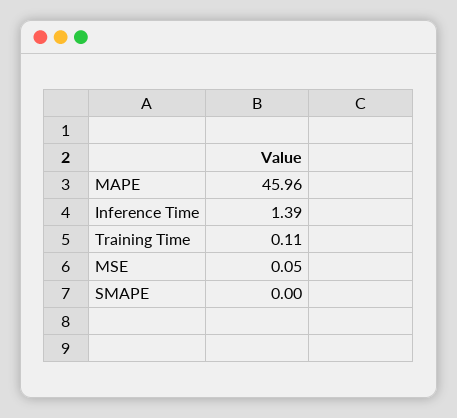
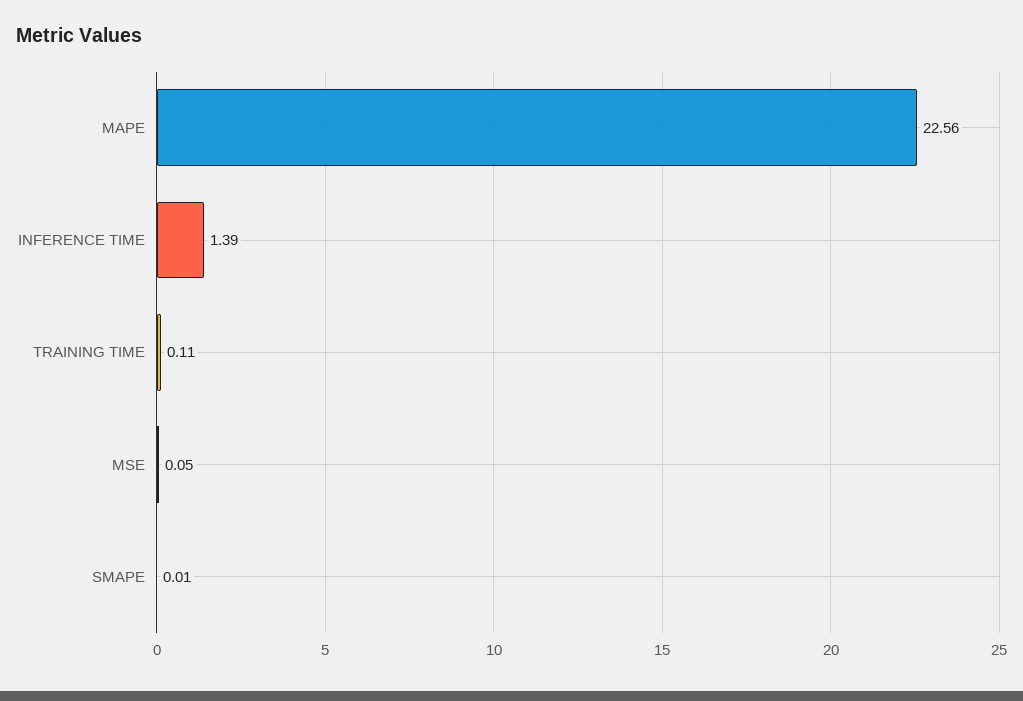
  {
-   "MAPE": 45.96,
+   "MAPE": 22.56,
    "Inference Time": 1.39,
    "Training Time": 0.11,
    "MSE": 0.05,
-   "SMAPE": 0
+   "SMAPE": 0.01
  }

